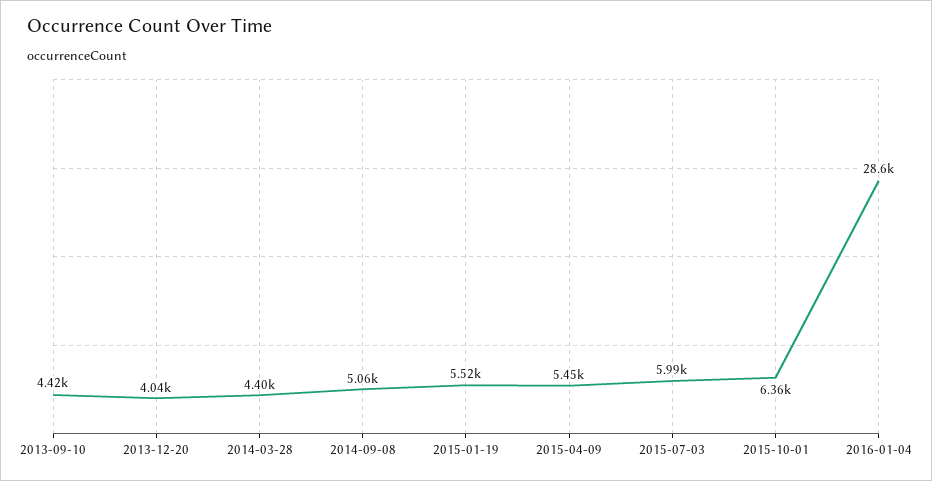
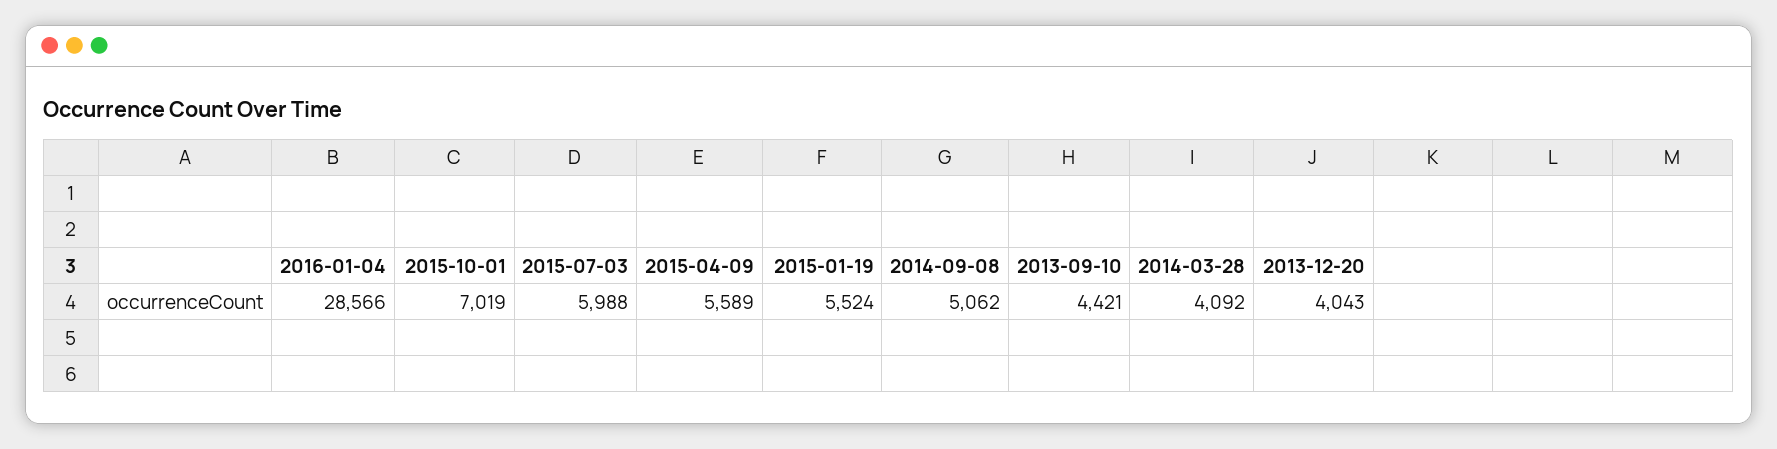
  {
    "2013-09-10": 4421,
    "2013-12-20": 4043,
-   "2014-03-28": 4400,
+   "2014-03-28": 4092,
    "2014-09-08": 5062,
    "2015-01-19": 5524,
-   "2015-04-09": 5450,
+   "2015-04-09": 5589,
    "2015-07-03": 5988,
-   "2015-10-01": 6360,
+   "2015-10-01": 7019,
    "2016-01-04": 28566
  }

